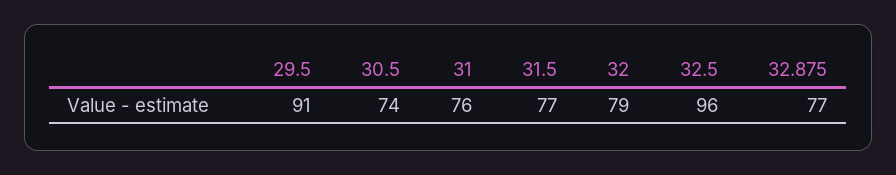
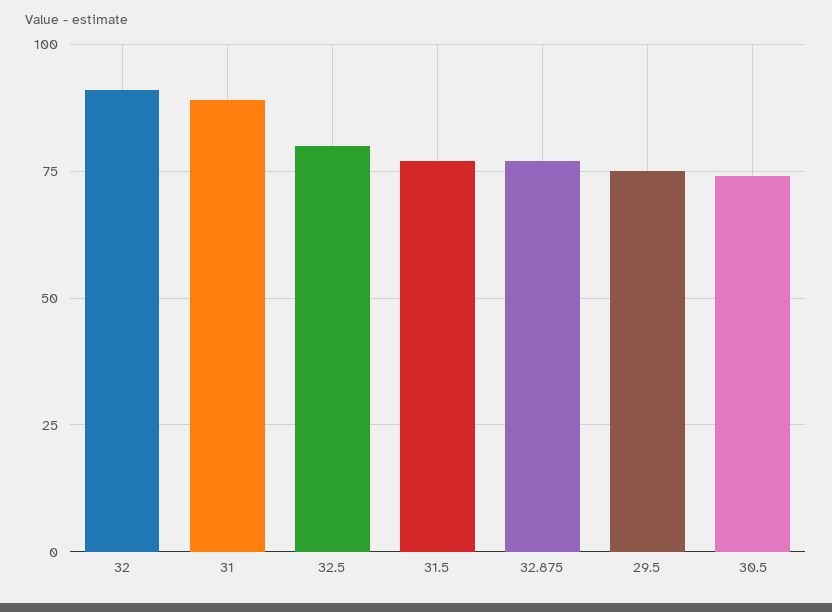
  {
-   "29.5": 91,
+   "29.5": 75,
    "30.5": 74,
-   "31": 76,
+   "31": 90,
    "31.5": 77,
-   "32": 79,
+   "32": 90,
-   "32.5": 96,
+   "32.5": 80,
    "32.875": 77
  }

